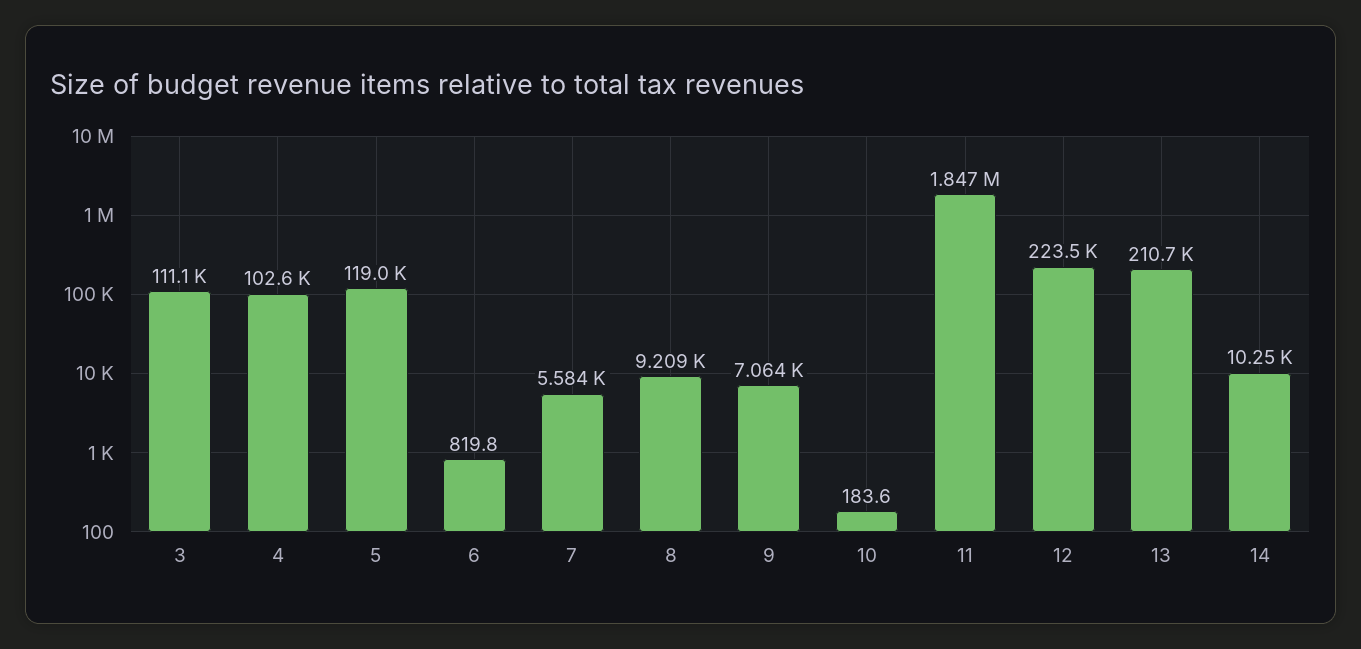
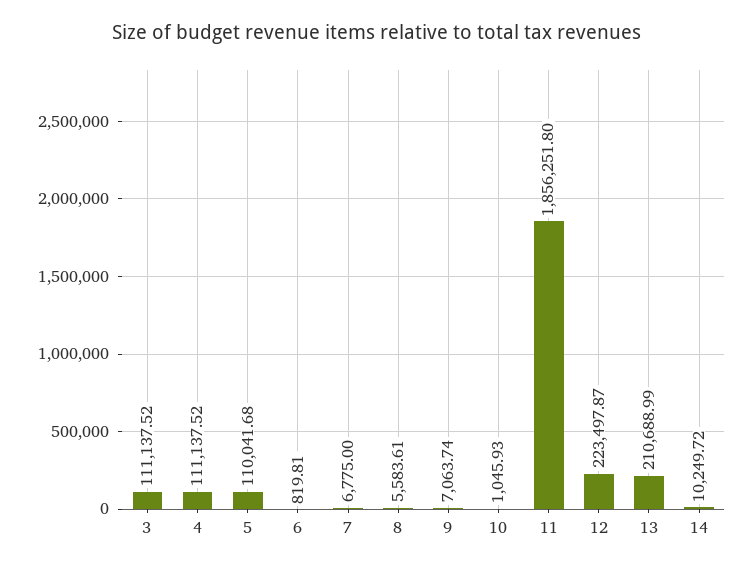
  {
    "3": 111137.52,
-   "4": 102600,
+   "4": 111137.52,
-   "5": 119000,
+   "5": 110041.68,
    "6": 819.81,
-   "7": 5584,
+   "7": 6775,
-   "8": 9209,
+   "8": 5583.61,
    "9": 7063.74,
-   "10": 183.6,
+   "10": 1045.93,
-   "11": 1847000,
+   "11": 1856251.8,
    "12": 223497.87,
    "13": 210688.99,
    "14": 10249.72
  }

